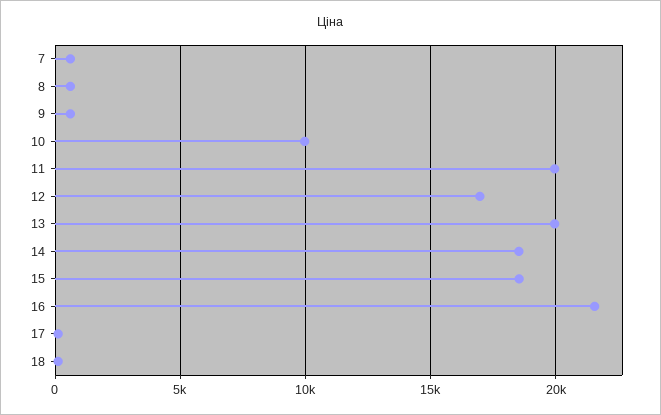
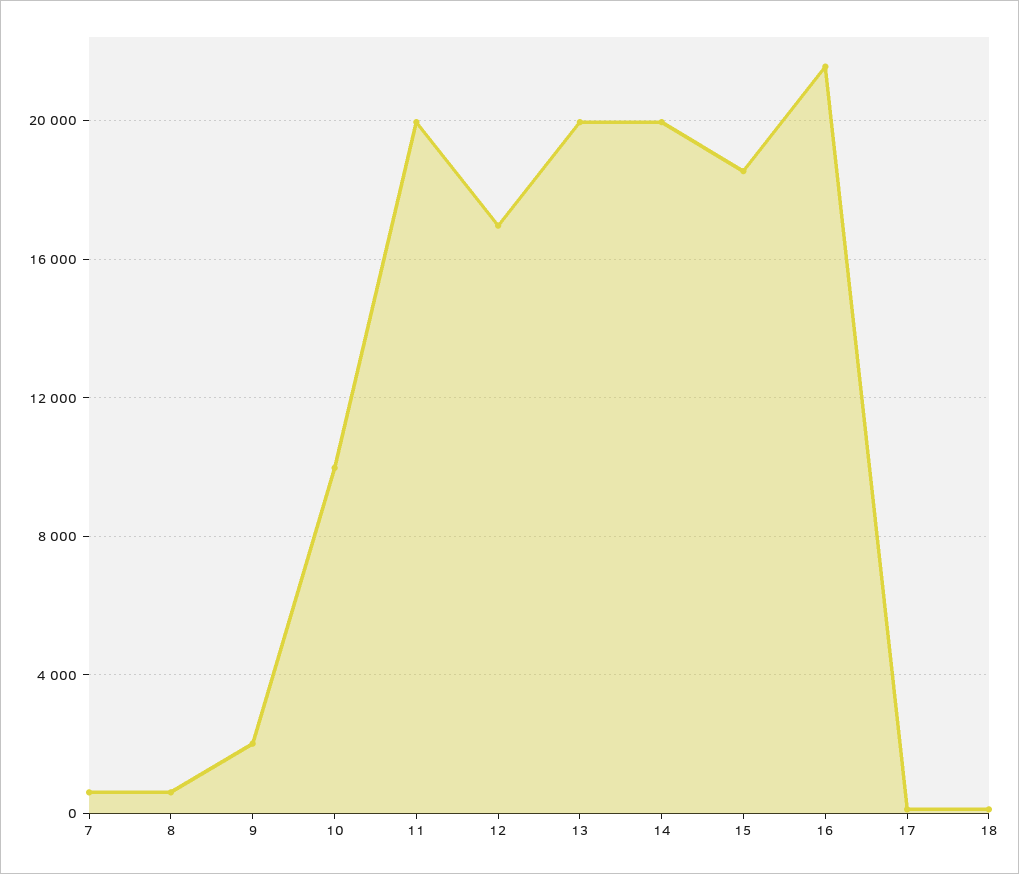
  {
    "7": 500,
    "8": 500,
-   "9": 500,
+   "9": 2000,
    "10": 10000,
    "11": 20000,
    "12": 17000,
    "13": 20000,
-   "14": 18500,
+   "14": 20000,
    "15": 18500,
    "16": 21500,
    "17": 0,
    "18": 0
  }

